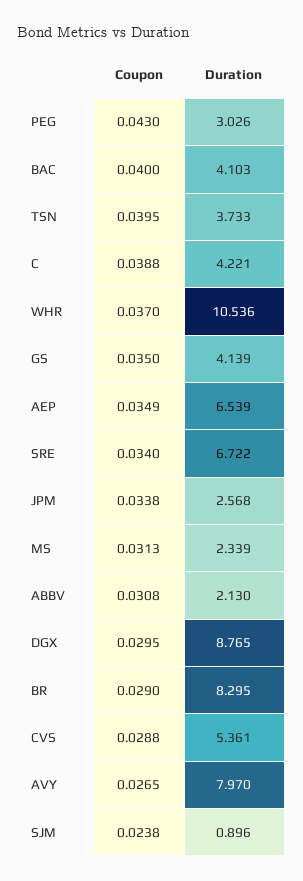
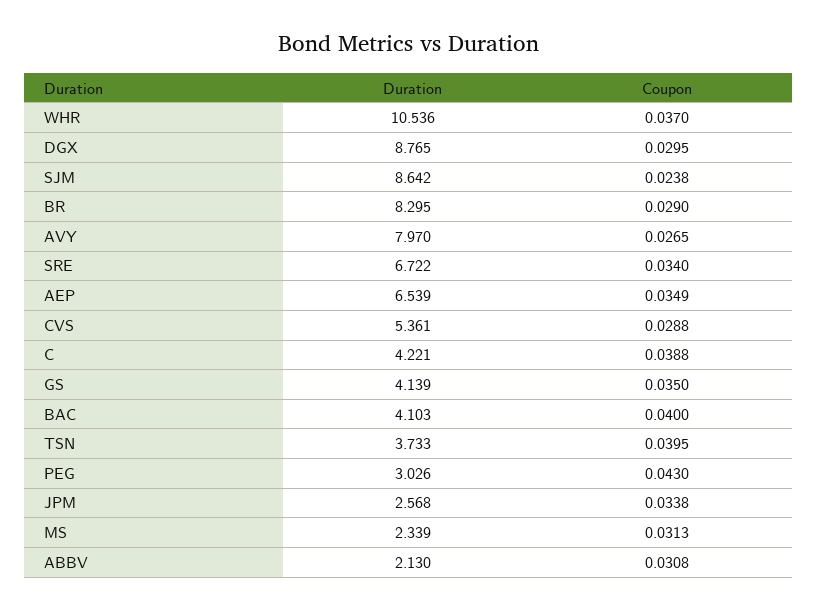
  {
    "Coupon": {
      "PEG": 0.043,
      "BAC": 0.04,
      "TSN": 0.0395,
      "C": 0.0388,
      "WHR": 0.037,
      "GS": 0.035,
      "AEP": 0.0349,
      "SRE": 0.034,
      "JPM": 0.0338,
      "MS": 0.0313,
      "ABBV": 0.0308,
      "DGX": 0.0295,
      "BR": 0.029,
      "CVS": 0.0288,
      "AVY": 0.0265,
      "SJM": 0.0238
    },
    "Duration": {
      "PEG": 3.026,
      "BAC": 4.103,
      "TSN": 3.733,
      "C": 4.221,
      "WHR": 10.536,
      "GS": 4.139,
      "AEP": 6.539,
      "SRE": 6.722,
      "JPM": 2.568,
      "MS": 2.339,
      "ABBV": 2.13,
      "DGX": 8.765,
      "BR": 8.295,
      "CVS": 5.361,
      "AVY": 7.97,
-     "SJM": 0.896
+     "SJM": 8.642
    }
  }

